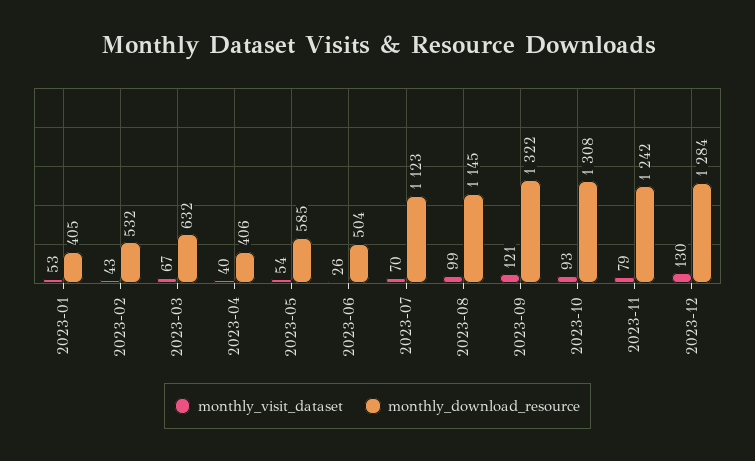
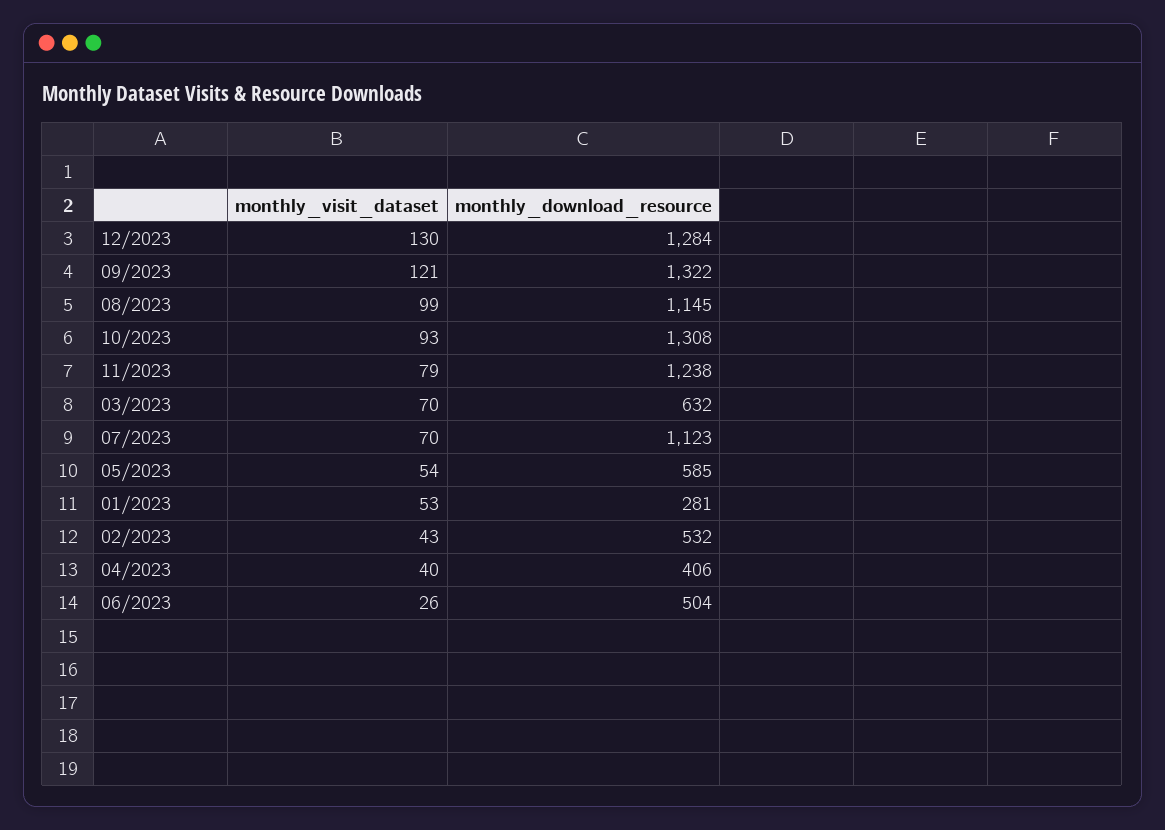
  {
    "monthly_visit_dataset": {
      "2023-01": 53,
      "2023-02": 43,
-     "2023-03": 67,
+     "2023-03": 70,
      "2023-04": 40,
      "2023-05": 54,
      "2023-06": 26,
      "2023-07": 70,
      "2023-08": 99,
      "2023-09": 121,
      "2023-10": 93,
      "2023-11": 79,
      "2023-12": 130
    },
    "monthly_download_resource": {
-     "2023-01": 405,
+     "2023-01": 281,
      "2023-02": 532,
      "2023-03": 632,
      "2023-04": 406,
      "2023-05": 585,
      "2023-06": 504,
      "2023-07": 1123,
      "2023-08": 1145,
      "2023-09": 1322,
      "2023-10": 1308,
-     "2023-11": 1242,
+     "2023-11": 1238,
      "2023-12": 1284
    }
  }

